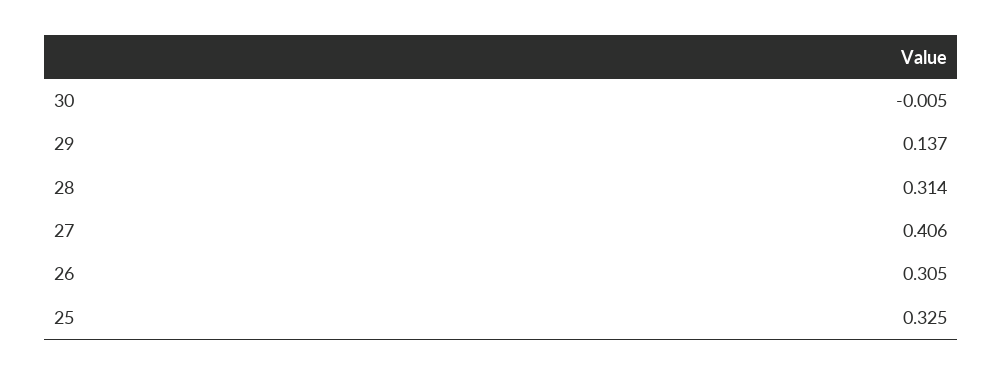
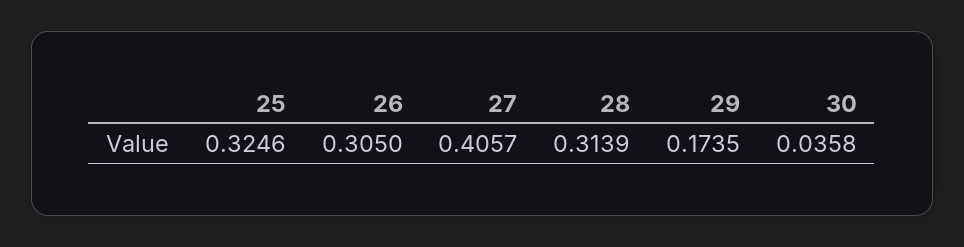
  {
-   "30": -0.005,
+   "30": 0.0358,
-   "29": 0.137,
+   "29": 0.1735,
    "28": 0.3139,
    "27": 0.4057,
    "26": 0.305,
    "25": 0.3246
  }

